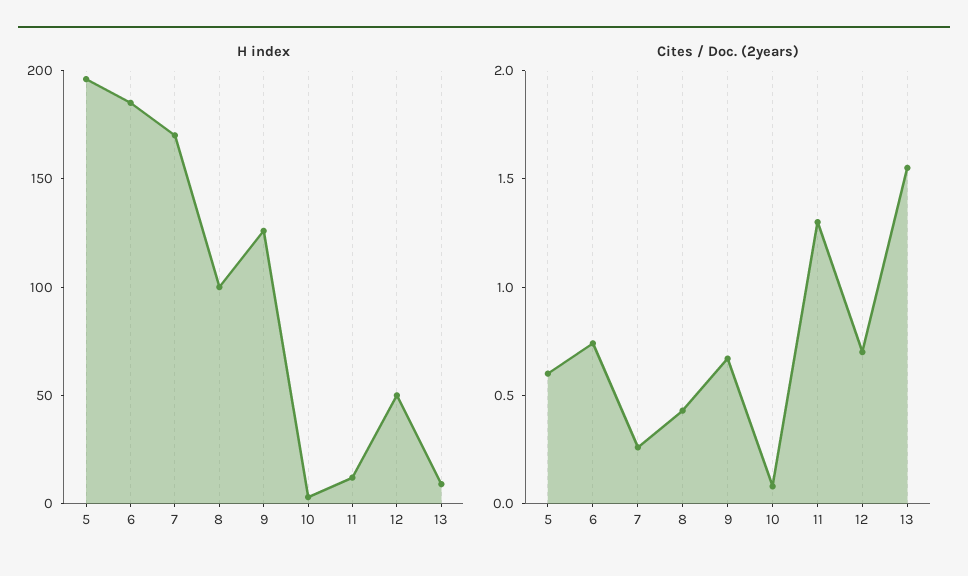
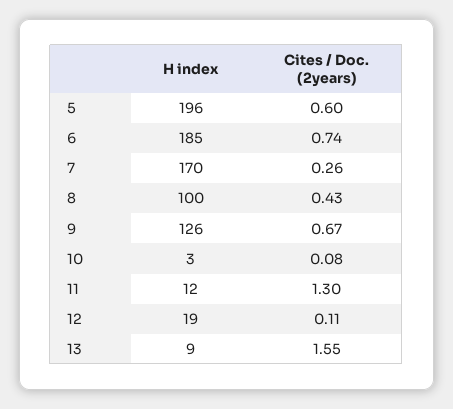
  {
    "H index": {
      "5": 196,
      "6": 185,
      "7": 170,
      "8": 100,
      "9": 126,
      "10": 3,
      "11": 12,
-     "12": 50,
+     "12": 19,
      "13": 9
    },
    "Cites / Doc. (2years)": {
      "5": 0.6,
      "6": 0.74,
      "7": 0.26,
      "8": 0.43,
      "9": 0.67,
      "10": 0.08,
      "11": 1.3,
-     "12": 0.7,
+     "12": 0.11,
      "13": 1.55
    }
  }

